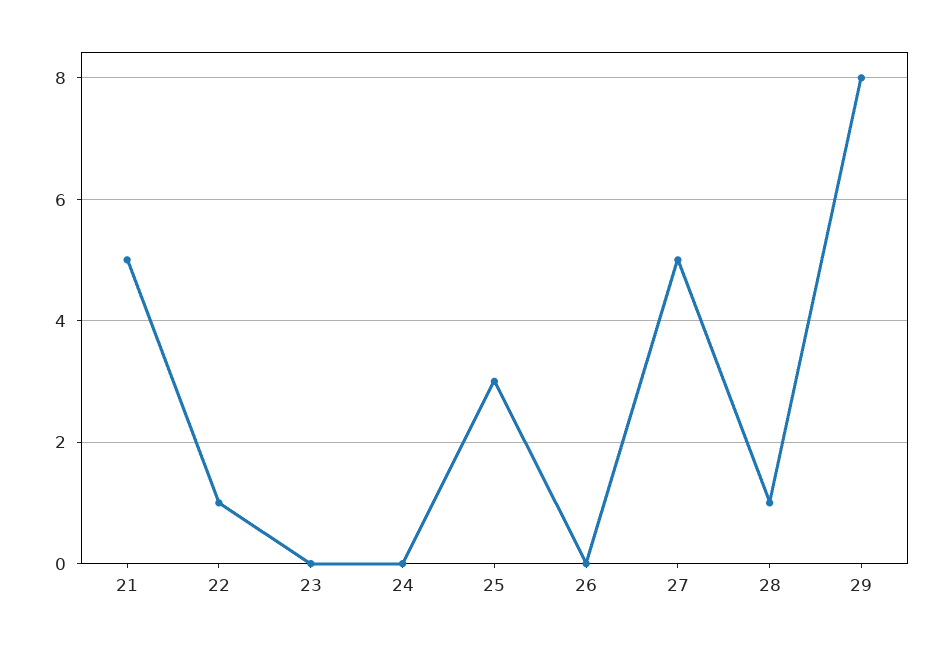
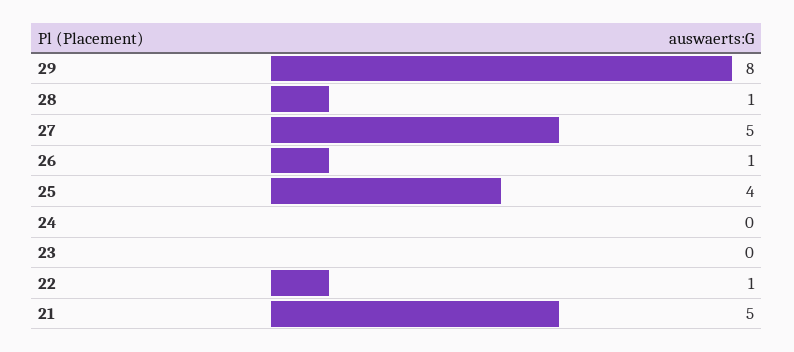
  {
    "21": 5,
    "22": 1,
    "23": 0,
    "24": 0,
-   "25": 3,
+   "25": 4,
-   "26": 0,
+   "26": 1,
    "27": 5,
    "28": 1,
    "29": 8
  }

